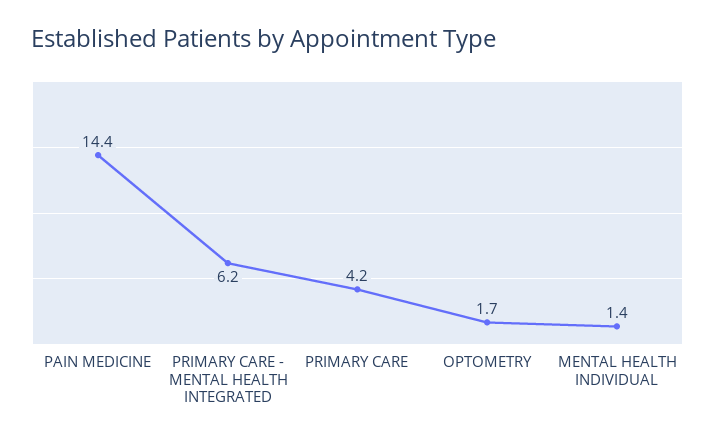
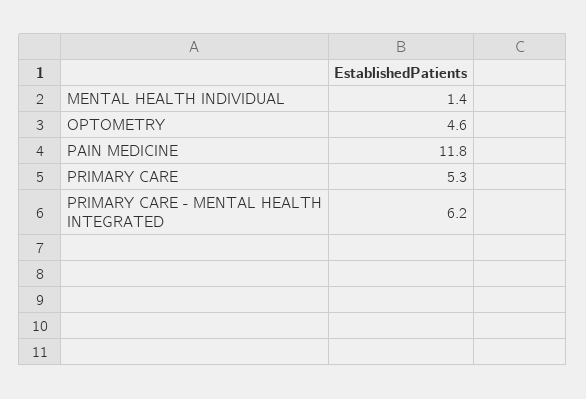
  {
-   "PAIN MEDICINE": 14.4,
+   "PAIN MEDICINE": 11.8,
    "PRIMARY CARE - MENTAL HEALTH INTEGRATED": 6.2,
-   "PRIMARY CARE": 4.2,
+   "PRIMARY CARE": 5.3,
-   "OPTOMETRY": 1.7,
+   "OPTOMETRY": 4.6,
    "MENTAL HEALTH INDIVIDUAL": 1.4
  }

